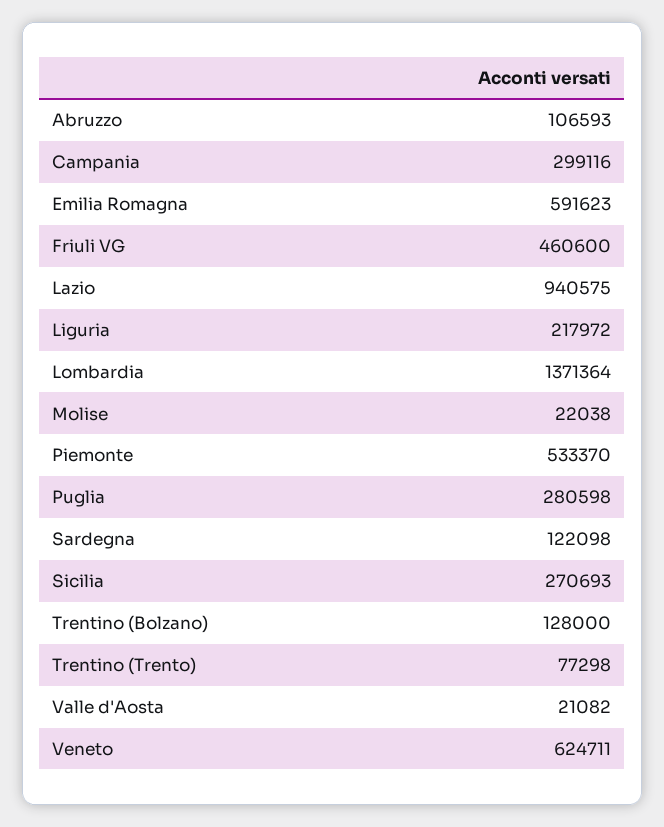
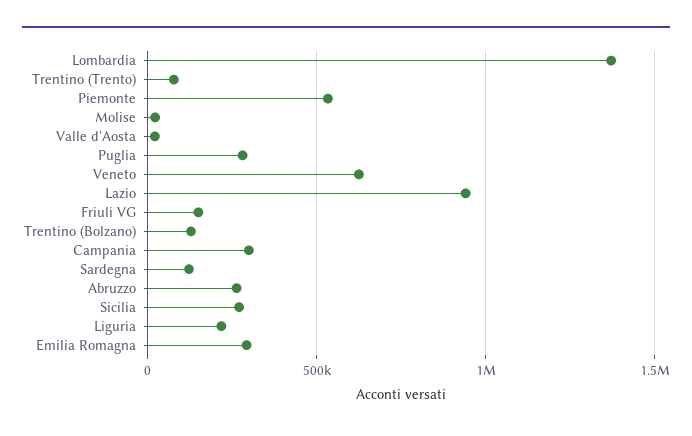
  {
-   "Abruzzo": 106593,
+   "Abruzzo": 250000,
    "Campania": 299116,
-   "Emilia Romagna": 591623,
+   "Emilia Romagna": 300000,
-   "Friuli VG": 460600,
+   "Friuli VG": 150000,
    "Lazio": 940575,
    "Liguria": 217972,
    "Lombardia": 1371364,
    "Molise": 22038,
    "Piemonte": 533370,
    "Puglia": 280598,
    "Sardegna": 122098,
    "Sicilia": 270693,
    "Trentino (Bolzano)": 128000,
    "Trentino (Trento)": 77298,
    "Valle d'Aosta": 21082,
    "Veneto": 624711
  }

